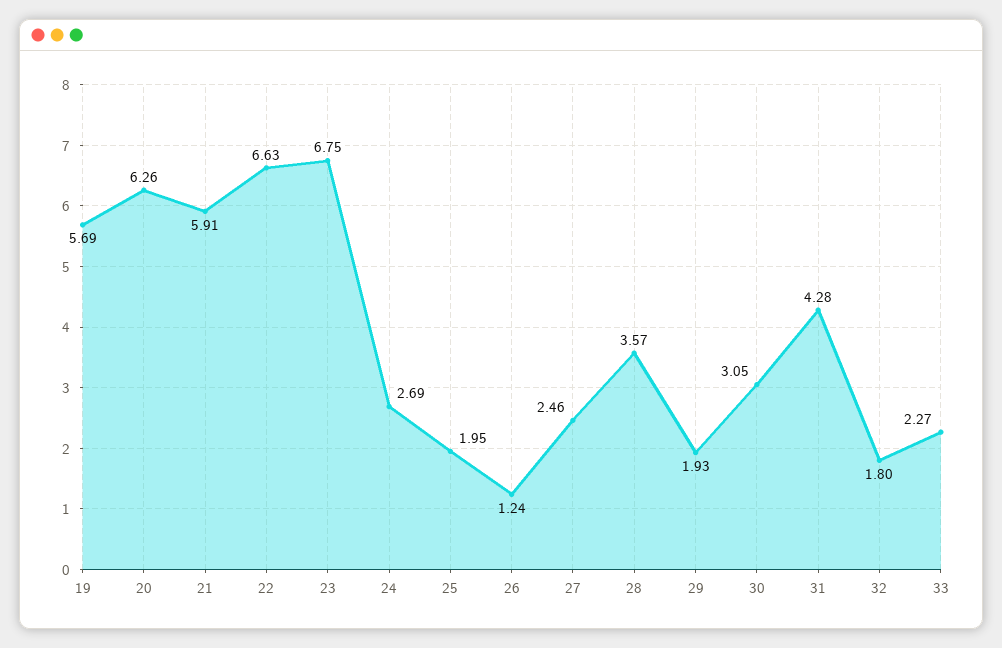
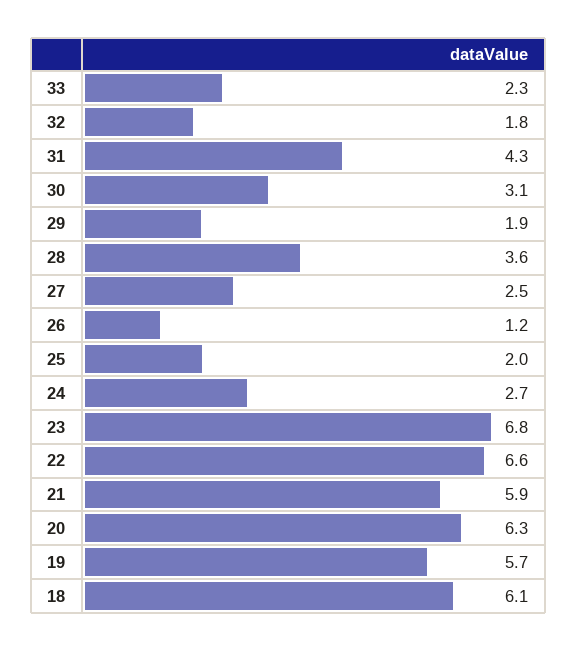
  {
    "19": 5.69,
    "20": 6.26,
    "21": 5.91,
    "22": 6.63,
    "23": 6.75,
    "24": 2.69,
    "25": 1.95,
    "26": 1.24,
    "27": 2.46,
    "28": 3.57,
    "29": 1.93,
    "30": 3.05,
    "31": 4.28,
    "32": 1.8,
-   "33": 2.27
+   "33": 2.27,
+   "18": 6.1
  }

